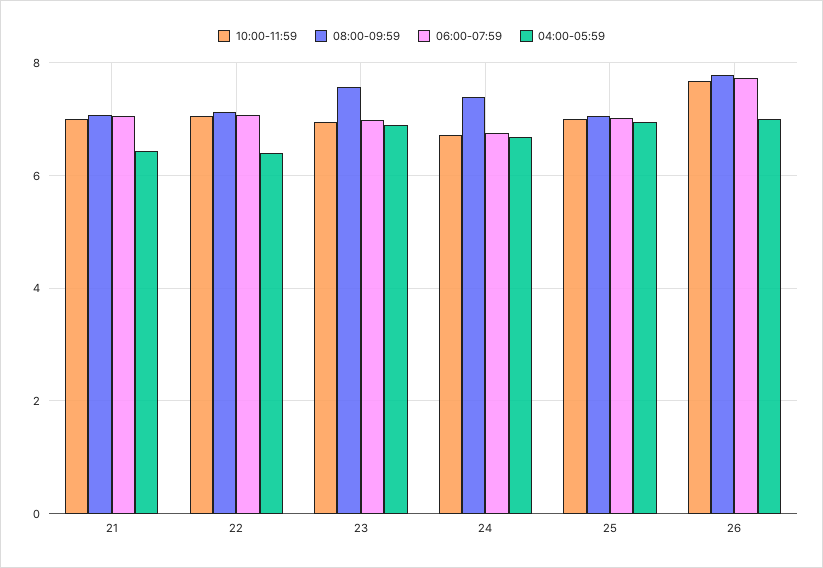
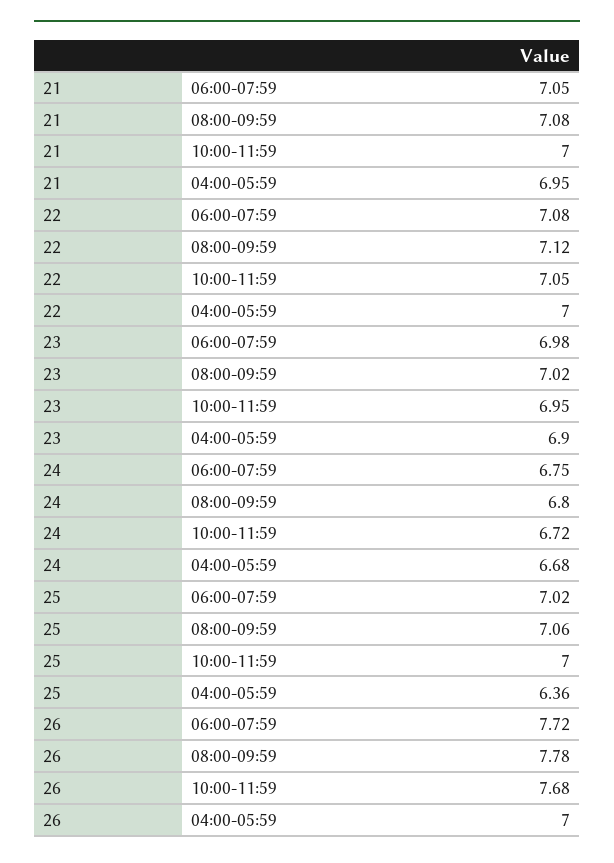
  {
    "10:00-11:59": {
      "21": 7,
      "22": 7.05,
      "23": 6.95,
      "24": 6.72,
      "25": 7,
      "26": 7.68
    },
    "08:00-09:59": {
      "21": 7.08,
      "22": 7.12,
-     "23": 7.6,
+     "23": 7.02,
-     "24": 7.4,
+     "24": 6.8,
      "25": 7.06,
      "26": 7.78
    },
    "06:00-07:59": {
      "21": 7.05,
      "22": 7.08,
      "23": 6.98,
      "24": 6.75,
      "25": 7.02,
      "26": 7.72
    },
    "04:00-05:59": {
-     "21": 6.4,
+     "21": 6.95,
-     "22": 6.4,
+     "22": 7,
      "23": 6.9,
      "24": 6.68,
-     "25": 7,
+     "25": 6.36,
      "26": 7
    }
  }

